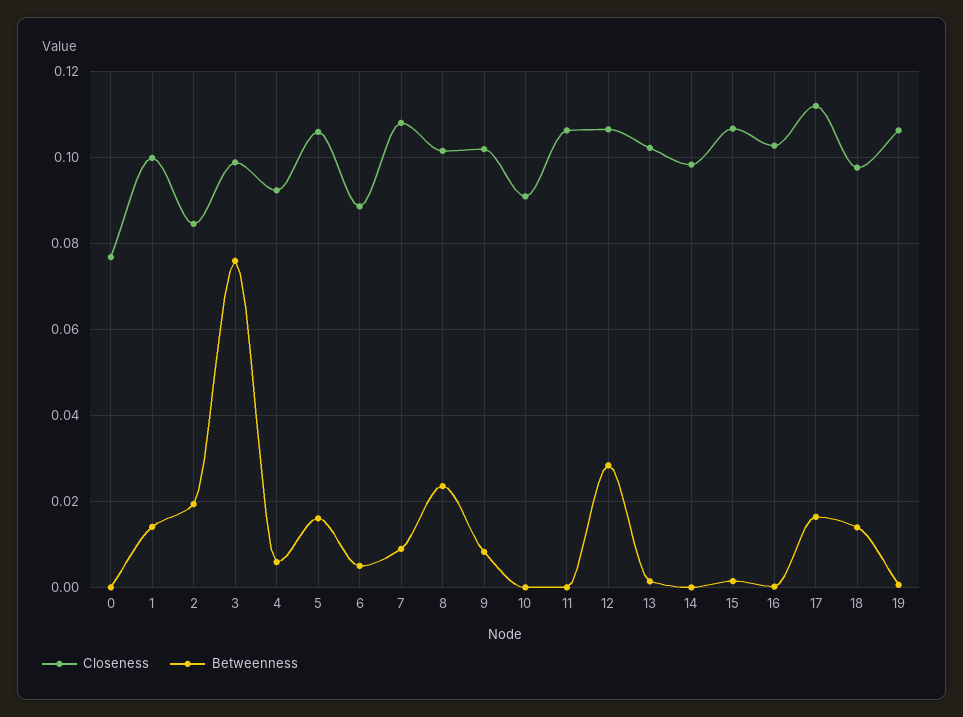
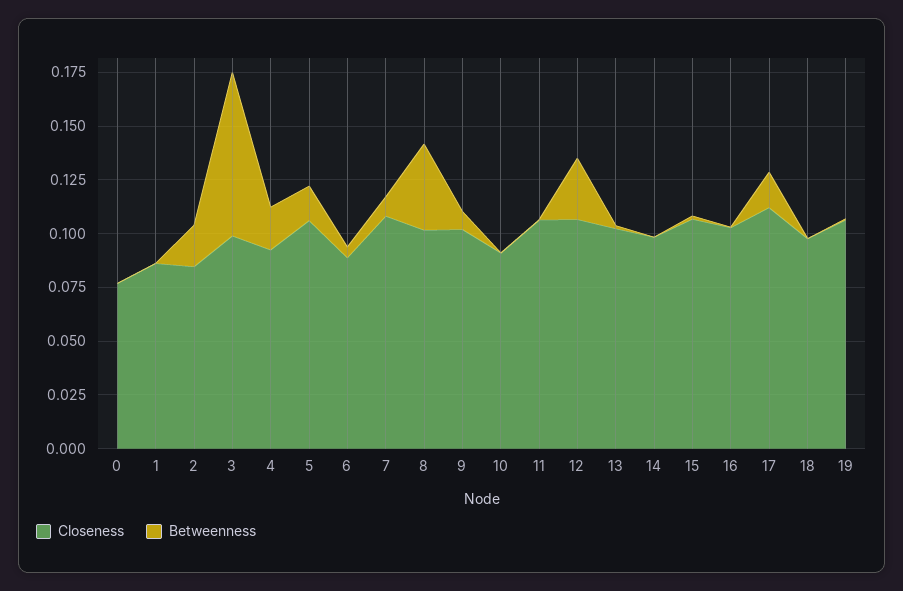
  {
    "Closeness": {
      "0": 0.076,
-     "1": 0.1,
+     "1": 0.085,
      "2": 0.084,
      "3": 0.098,
      "4": 0.092,
      "5": 0.106,
      "6": 0.088,
      "7": 0.108,
      "8": 0.102,
      "9": 0.102,
      "10": 0.092,
      "11": 0.106,
      "12": 0.106,
      "13": 0.102,
      "14": 0.098,
      "15": 0.106,
      "16": 0.102,
      "17": 0.112,
      "18": 0.098,
      "19": 0.106
    },
    "Betweenness": {
      "0": 0,
-     "1": 0.014,
+     "1": 0,
      "2": 0.02,
      "3": 0.076,
-     "4": 0.006,
+     "4": 0.02,
      "5": 0.016,
      "6": 0.006,
      "7": 0.01,
-     "8": 0.024,
+     "8": 0.04,
      "9": 0.008,
      "10": 0,
      "11": 0,
      "12": 0.028,
      "13": 0.002,
      "14": 0,
      "15": 0.002,
      "16": 0,
      "17": 0.016,
-     "18": 0.014,
+     "18": 0,
      "19": 0
    }
  }

